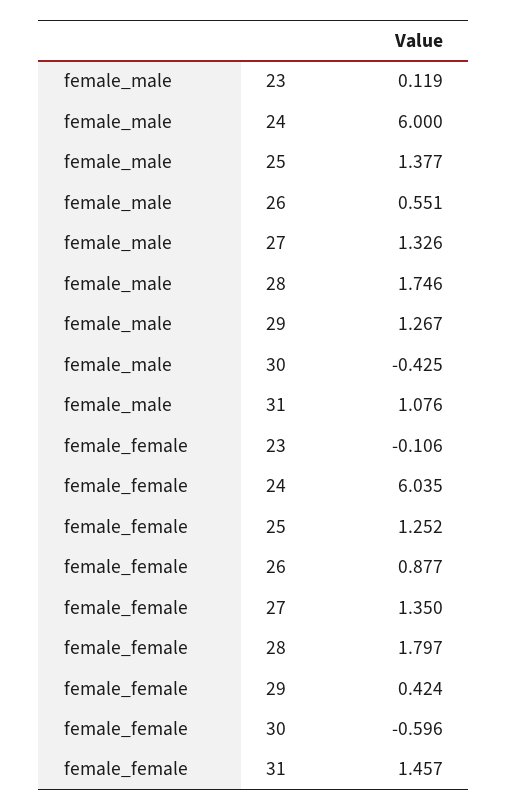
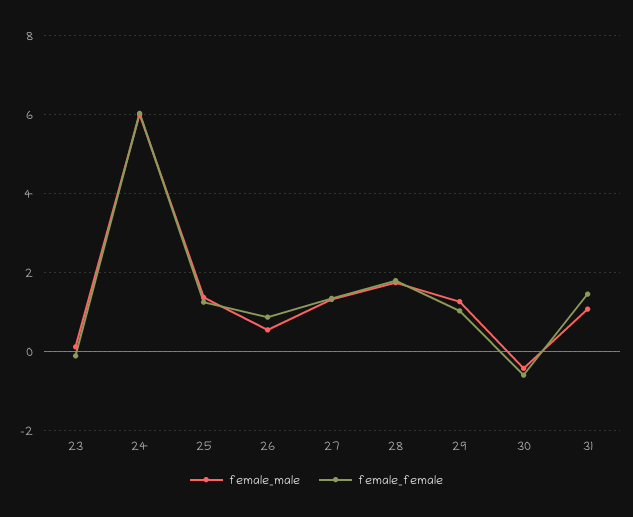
  {
    "female_male": {
      "23": 0.119,
      "24": 6,
      "25": 1.377,
      "26": 0.551,
      "27": 1.326,
      "28": 1.746,
      "29": 1.267,
      "30": -0.425,
      "31": 1.076
    },
    "female_female": {
      "23": -0.106,
      "24": 6.035,
      "25": 1.252,
      "26": 0.877,
      "27": 1.35,
      "28": 1.797,
-     "29": 0.424,
+     "29": 1,
      "30": -0.596,
      "31": 1.457
    }
  }

